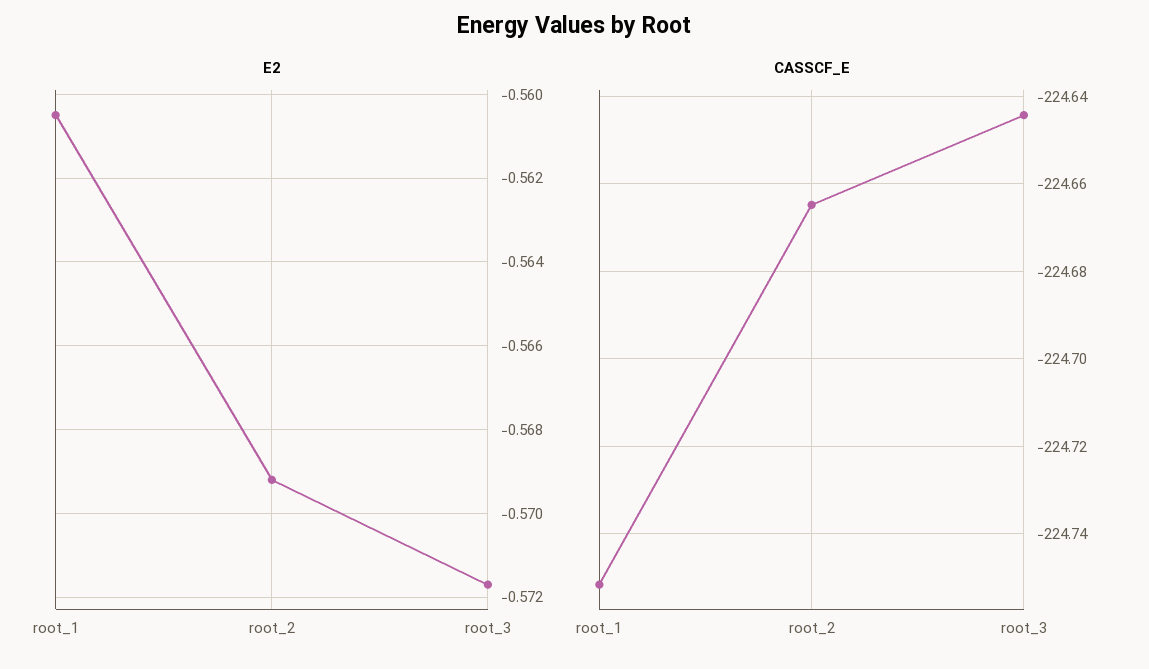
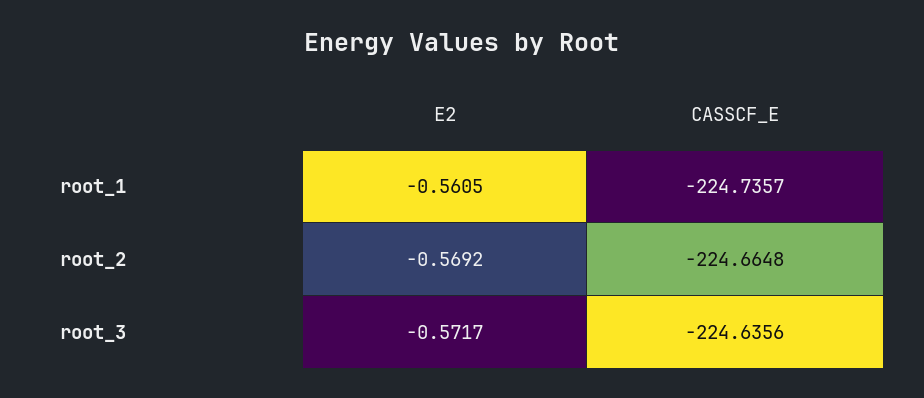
  {
    "E2": {
      "root_1": -0.5605,
      "root_2": -0.5692,
      "root_3": -0.5717
    },
    "CASSCF_E": {
-     "root_1": -224.752,
+     "root_1": -224.7357,
      "root_2": -224.6648,
-     "root_3": -224.644
+     "root_3": -224.6356
    }
  }

